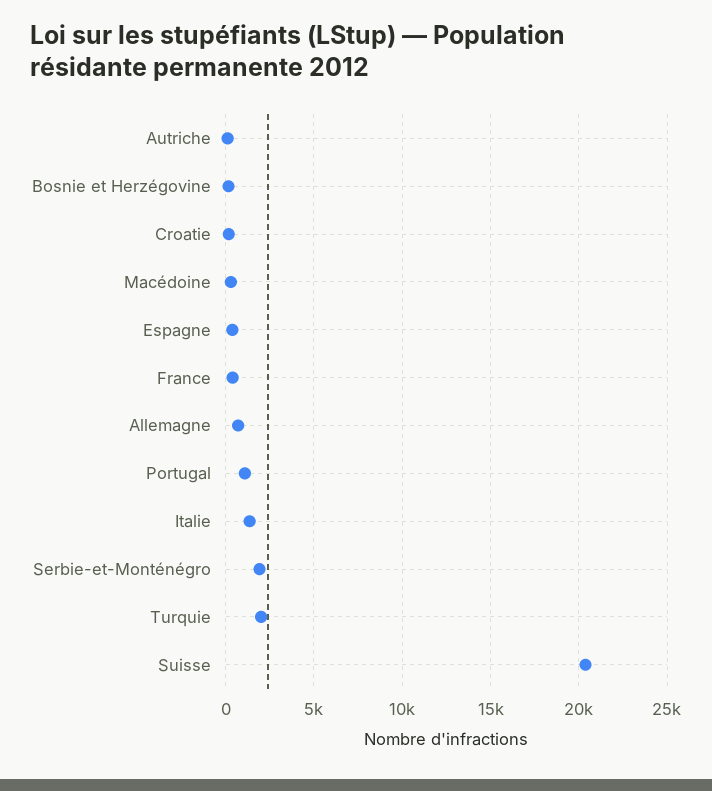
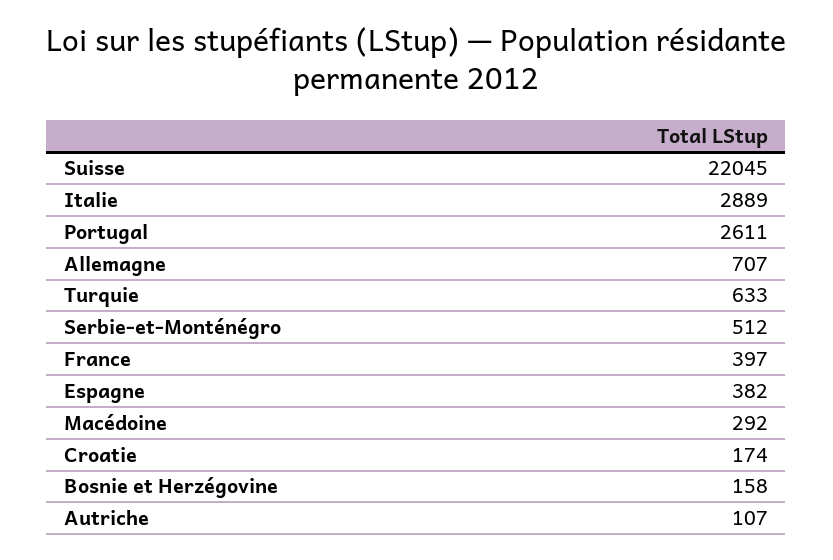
  {
    "Autriche": 107,
    "Bosnie et Herzégovine": 158,
    "Croatie": 174,
    "Macédoine": 292,
    "Espagne": 382,
    "France": 397,
    "Allemagne": 707,
-   "Portugal": 1000,
+   "Portugal": 2611,
-   "Italie": 1500,
+   "Italie": 2889,
-   "Serbie-et-Monténégro": 2000,
+   "Serbie-et-Monténégro": 512,
-   "Turquie": 2000,
+   "Turquie": 633,
-   "Suisse": 20500
+   "Suisse": 22045
  }

